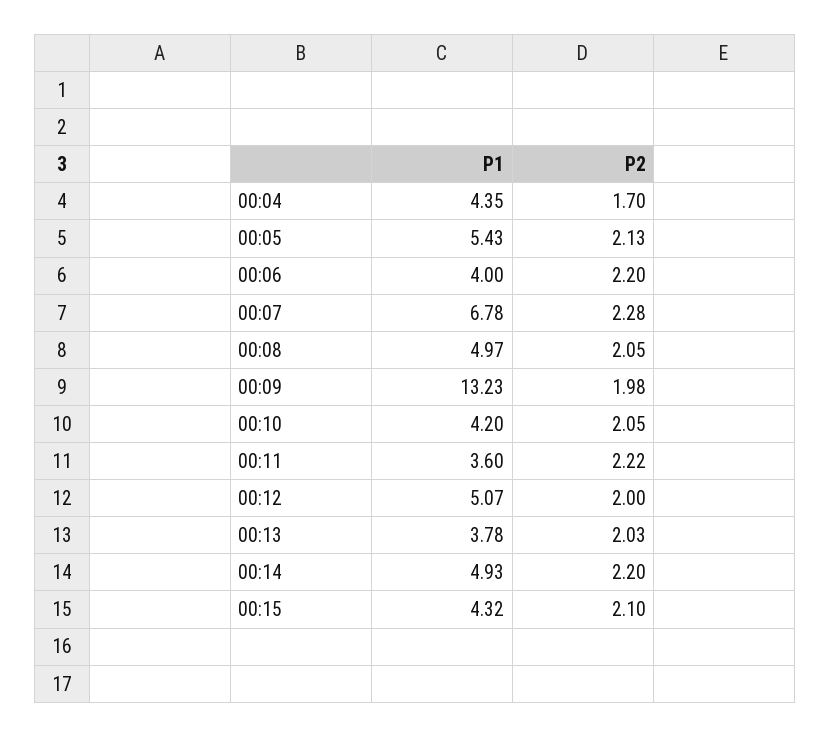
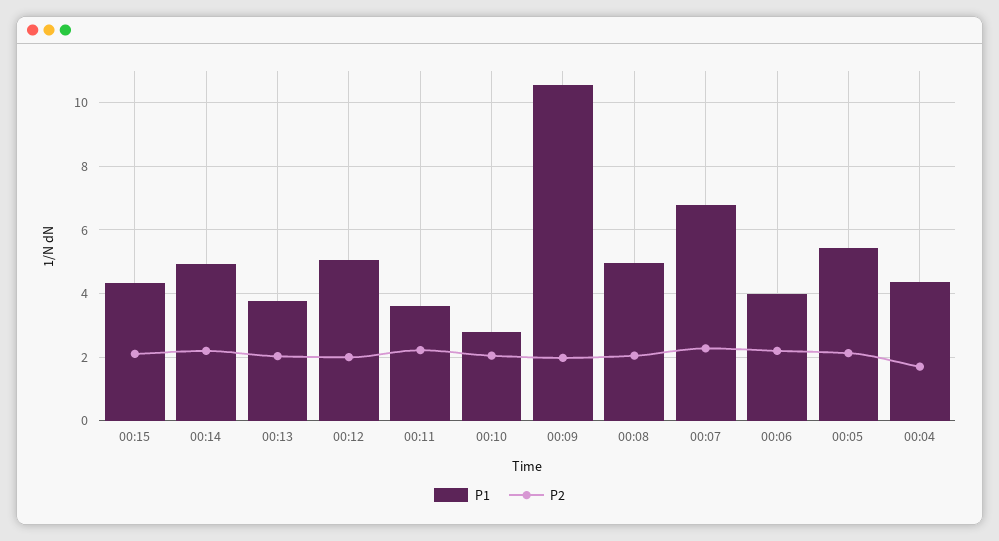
  {
    "P1": {
      "00:04": 4.35,
      "00:05": 5.43,
      "00:06": 4,
      "00:07": 6.78,
      "00:08": 4.97,
-     "00:09": 13.23,
+     "00:09": 10.6,
-     "00:10": 4.2,
+     "00:10": 2.8,
      "00:11": 3.6,
      "00:12": 5.07,
      "00:13": 3.78,
      "00:14": 4.93,
      "00:15": 4.32
    },
    "P2": {
      "00:04": 1.7,
      "00:05": 2.13,
      "00:06": 2.2,
      "00:07": 2.28,
      "00:08": 2.05,
      "00:09": 1.98,
      "00:10": 2.05,
      "00:11": 2.22,
      "00:12": 2,
      "00:13": 2.03,
      "00:14": 2.2,
      "00:15": 2.1
    }
  }

